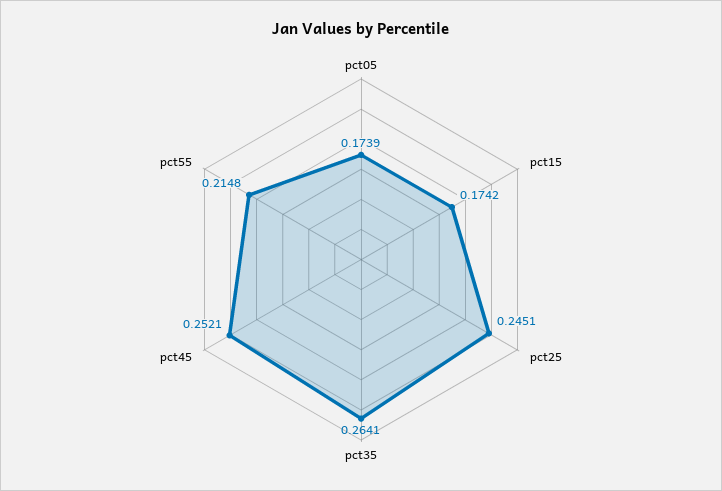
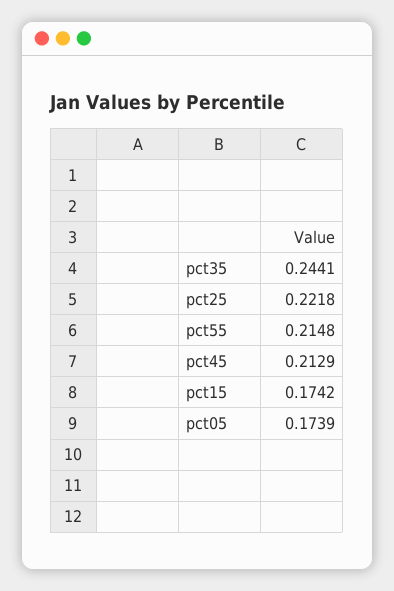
  {
    "pct05": 0.1739,
    "pct15": 0.1742,
-   "pct25": 0.2451,
+   "pct25": 0.2218,
-   "pct35": 0.2641,
+   "pct35": 0.2441,
-   "pct45": 0.2521,
+   "pct45": 0.2129,
    "pct55": 0.2148
  }

